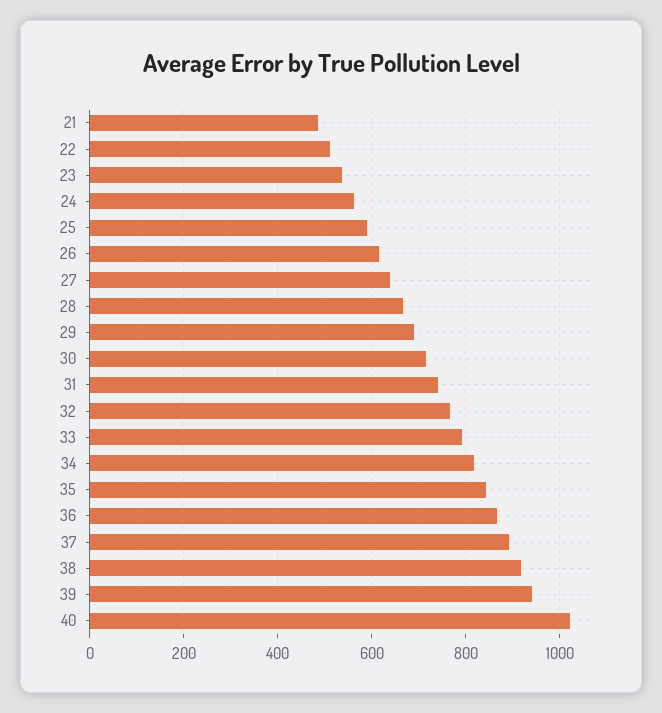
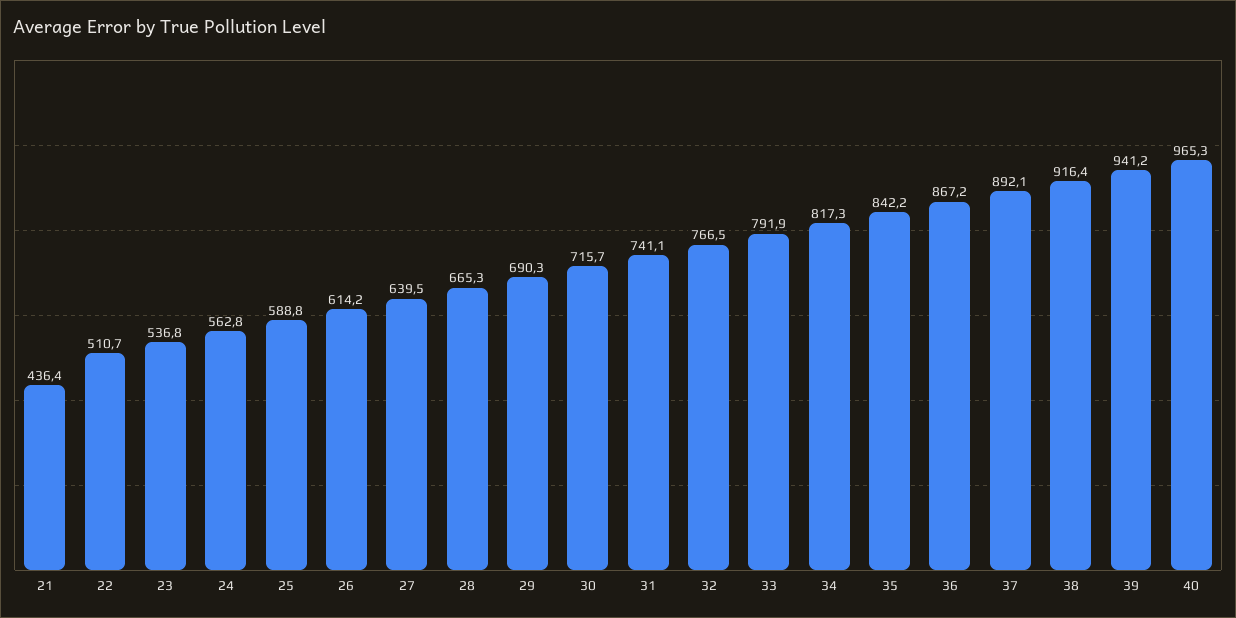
  {
-   "21": 480,
+   "21": 436.4,
    "22": 510.7,
    "23": 536.8,
    "24": 562.8,
    "25": 588.8,
    "26": 614.2,
    "27": 639.5,
    "28": 665.3,
    "29": 690.3,
    "30": 715.7,
    "31": 741.1,
    "32": 766.5,
    "33": 791.9,
    "34": 817.3,
    "35": 842.2,
    "36": 867.2,
    "37": 892.1,
    "38": 916.4,
    "39": 941.2,
-   "40": 1020
+   "40": 965.3
  }

